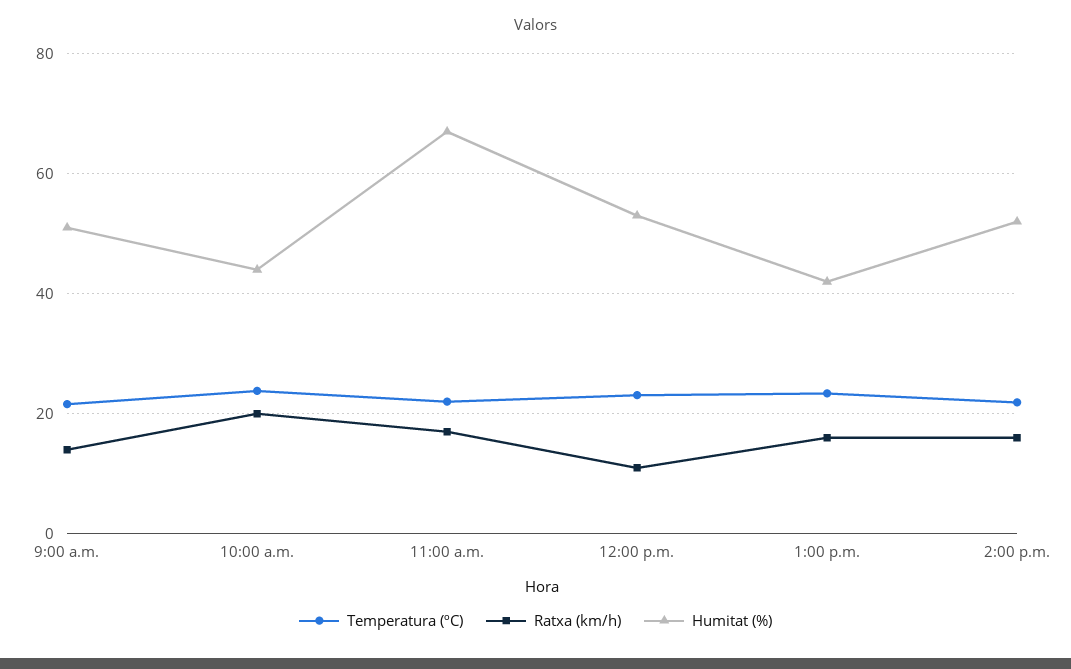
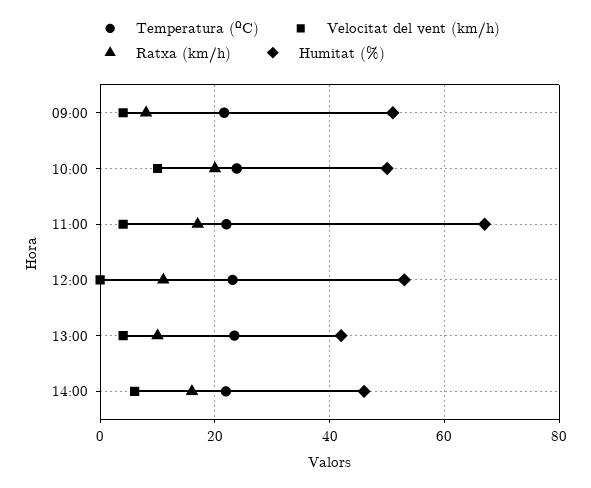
  {
    "Temperatura (ºC)": {
      "9:00 a.m.": 22,
      "10:00 a.m.": 24,
      "11:00 a.m.": 22,
      "12:00 p.m.": 24,
      "1:00 p.m.": 24,
      "2:00 p.m.": 22
    },
    "Ratxa (km/h)": {
-     "9:00 a.m.": 14,
+     "9:00 a.m.": 8,
      "10:00 a.m.": 20,
      "11:00 a.m.": 18,
      "12:00 p.m.": 12,
-     "1:00 p.m.": 16,
+     "1:00 p.m.": 10,
      "2:00 p.m.": 16
    },
    "Humitat (%)": {
      "9:00 a.m.": 52,
-     "10:00 a.m.": 44,
+     "10:00 a.m.": 50,
      "11:00 a.m.": 68,
      "12:00 p.m.": 54,
      "1:00 p.m.": 42,
-     "2:00 p.m.": 52
+     "2:00 p.m.": 46
-   }
+   },
+   "Velocitat del vent (km/h)": {
+     "9:00 a.m.": 4,
+     "10:00 a.m.": 10,
+     "11:00 a.m.": 4,
+     "12:00 p.m.": 0,
+     "1:00 p.m.": 4,
+     "2:00 p.m.": 6
+   }
  }

